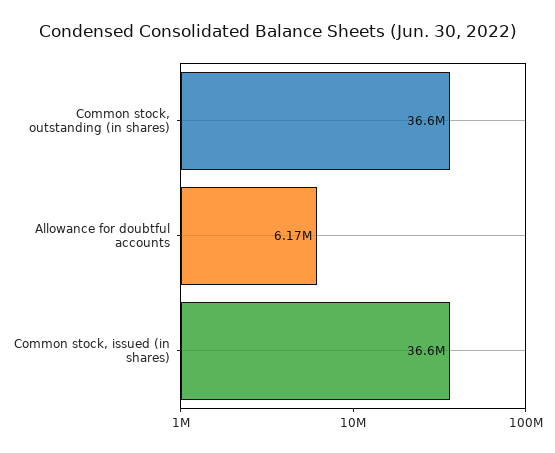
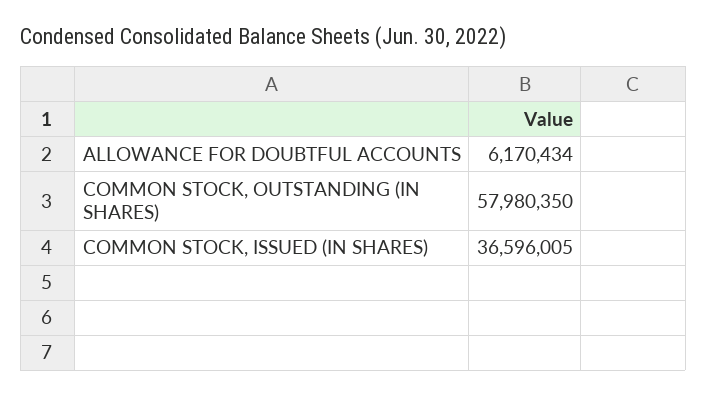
  {
-   "Common stock, outstanding (in shares)": 36600000,
+   "Common stock, outstanding (in shares)": 57980350,
    "Allowance for doubtful accounts": 6170434,
    "Common stock, issued (in shares)": 36596005
  }

